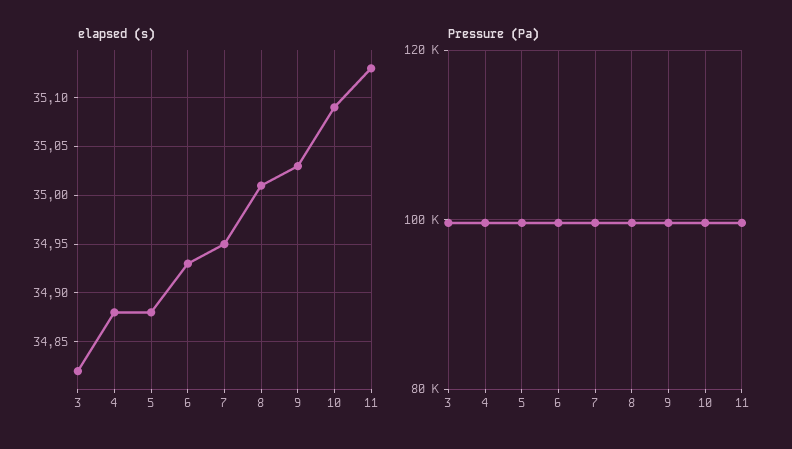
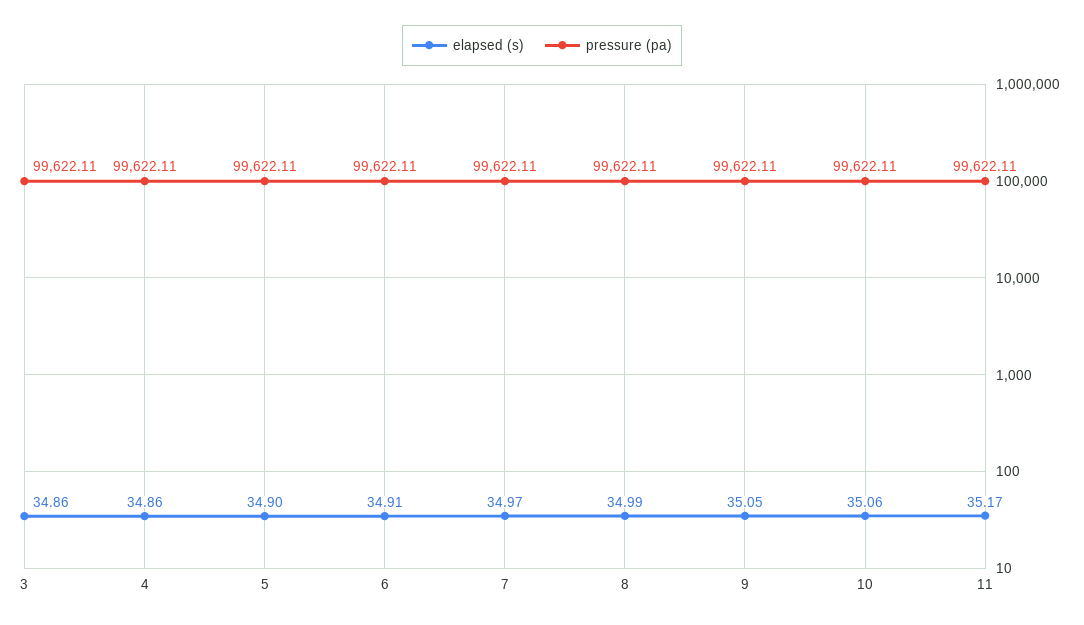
  {
    "elapsed (s)": {
-     "3": 34.82,
+     "3": 34.86,
-     "4": 34.88,
+     "4": 34.86,
-     "5": 34.88,
+     "5": 34.9,
-     "6": 34.93,
+     "6": 34.91,
-     "7": 34.95,
+     "7": 34.97,
-     "8": 35.01,
+     "8": 34.99,
-     "9": 35.03,
+     "9": 35.05,
-     "10": 35.09,
+     "10": 35.06,
-     "11": 35.13
+     "11": 35.17
    },
    "Pressure (Pa)": {
      "3": 99622.11,
      "4": 99622.11,
      "5": 99622.11,
      "6": 99622.11,
      "7": 99622.11,
      "8": 99622.11,
      "9": 99622.11,
      "10": 99622.11,
      "11": 99622.11
    }
  }

